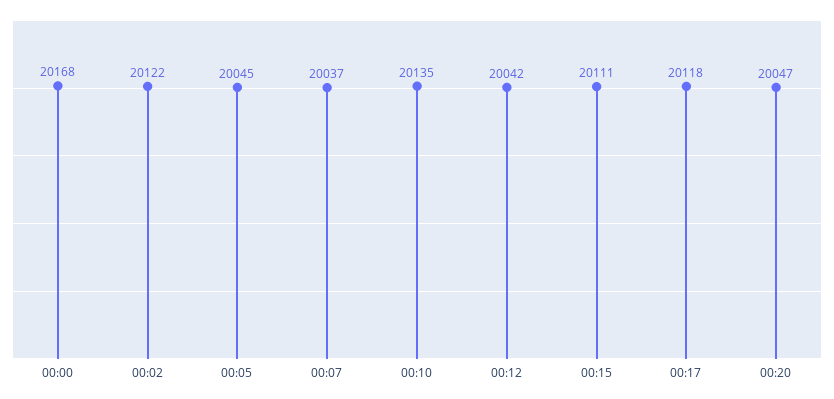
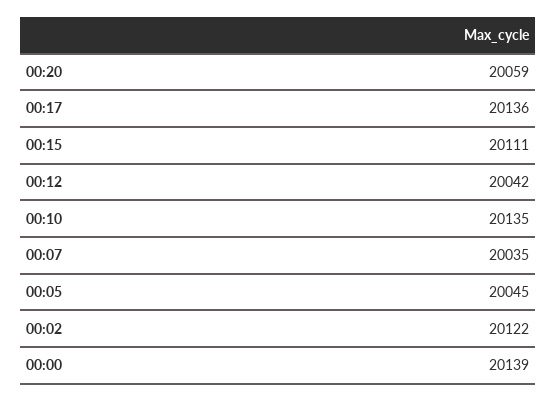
  {
-   "00:00": 20168,
+   "00:00": 20139,
    "00:02": 20122,
    "00:05": 20045,
-   "00:07": 20037,
+   "00:07": 20035,
    "00:10": 20135,
    "00:12": 20042,
    "00:15": 20111,
-   "00:17": 20118,
+   "00:17": 20136,
-   "00:20": 20047
+   "00:20": 20059
  }

